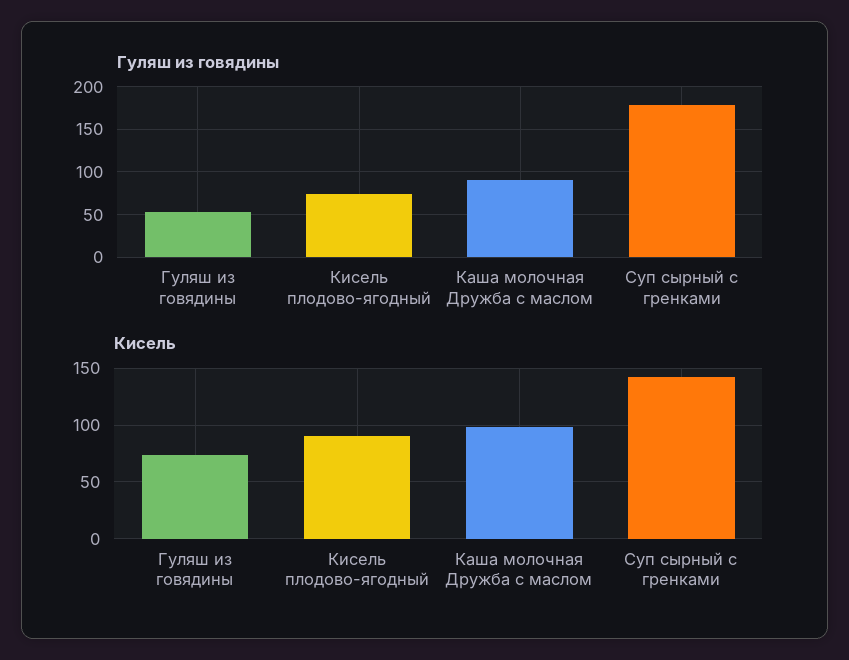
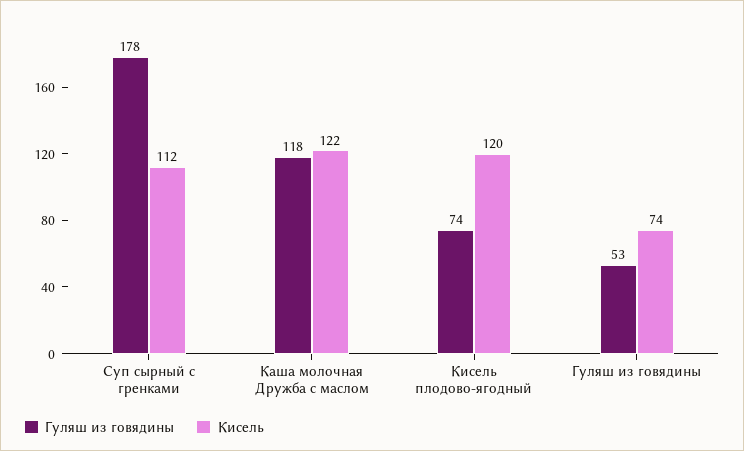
  {
    "Гуляш из говядины": {
      "Гуляш из говядины": 53,
      "Кисель плодово-ягодный": 74,
-     "Каша молочная Дружба с маслом": 90,
+     "Каша молочная Дружба с маслом": 118,
      "Суп сырный с гренками": 178
    },
    "Кисель": {
      "Гуляш из говядины": 74,
-     "Кисель плодово-ягодный": 90,
+     "Кисель плодово-ягодный": 120,
-     "Каша молочная Дружба с маслом": 100,
+     "Каша молочная Дружба с маслом": 122,
-     "Суп сырный с гренками": 140
+     "Суп сырный с гренками": 112
    }
  }

